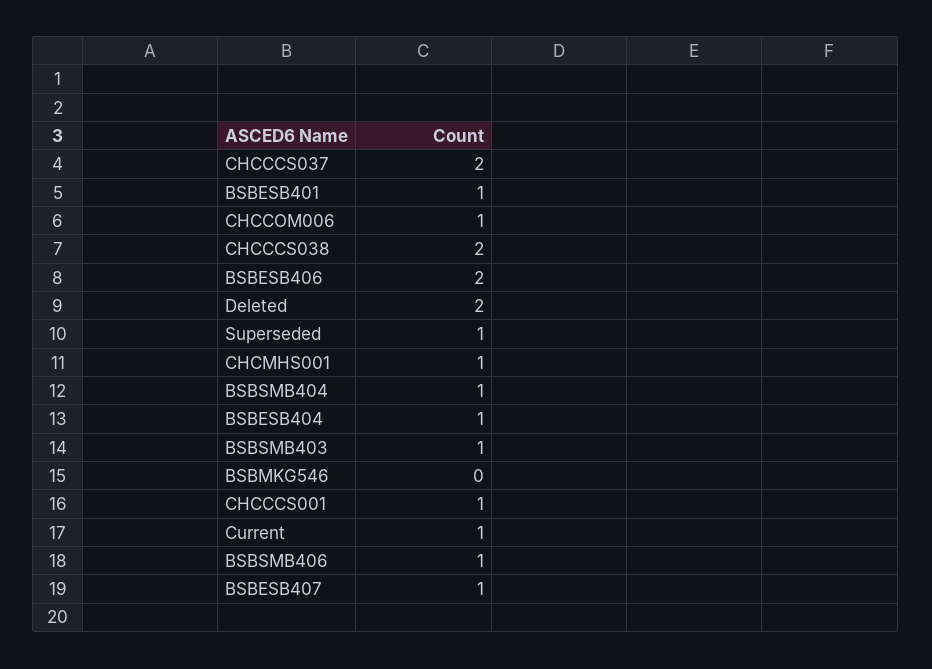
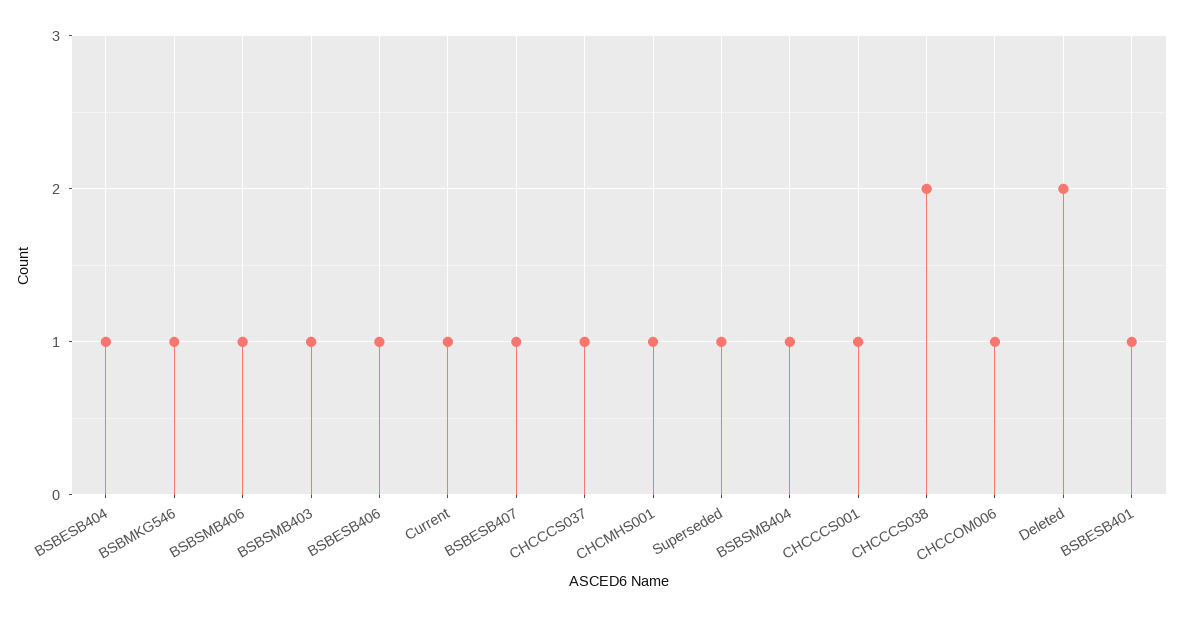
  {
-   "CHCCCS037": 2,
+   "CHCCCS037": 1,
    "BSBESB401": 1,
    "CHCCOM006": 1,
    "CHCCCS038": 2,
-   "BSBESB406": 2,
+   "BSBESB406": 1,
    "Deleted": 2,
    "Superseded": 1,
    "CHCMHS001": 1,
    "BSBSMB404": 1,
    "BSBESB404": 1,
    "BSBSMB403": 1,
-   "BSBMKG546": 0,
+   "BSBMKG546": 1,
    "CHCCCS001": 1,
    "Current": 1,
    "BSBSMB406": 1,
    "BSBESB407": 1
  }

